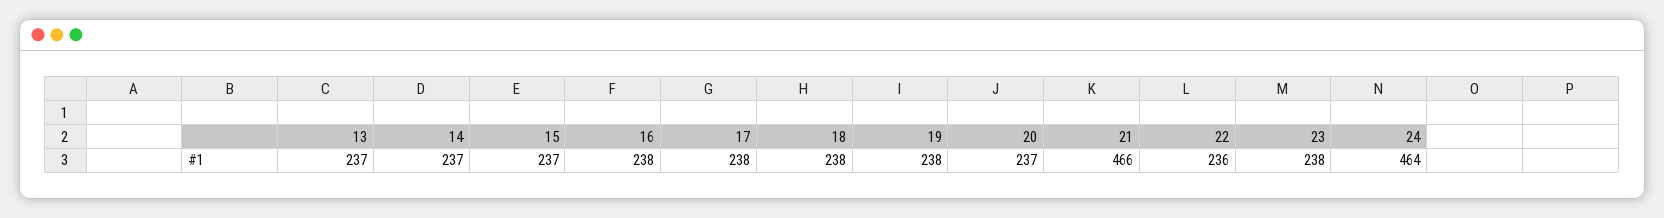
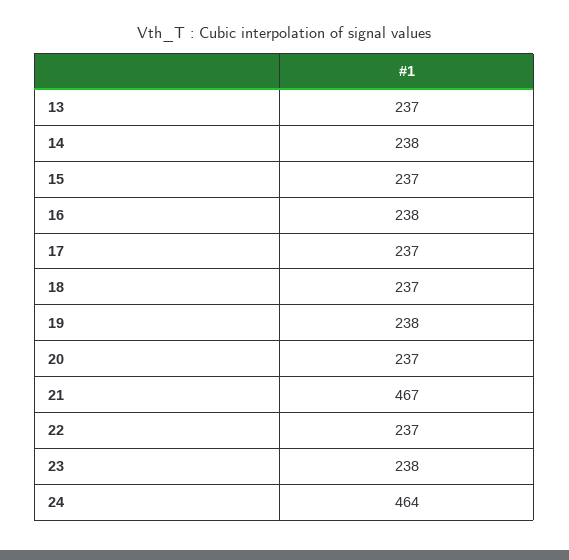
  {
    "13": 237,
-   "14": 237,
+   "14": 238,
    "15": 237,
    "16": 238,
-   "17": 238,
+   "17": 237,
-   "18": 238,
+   "18": 237,
    "19": 238,
    "20": 237,
-   "21": 466,
+   "21": 467,
-   "22": 236,
+   "22": 237,
    "23": 238,
    "24": 464
  }

